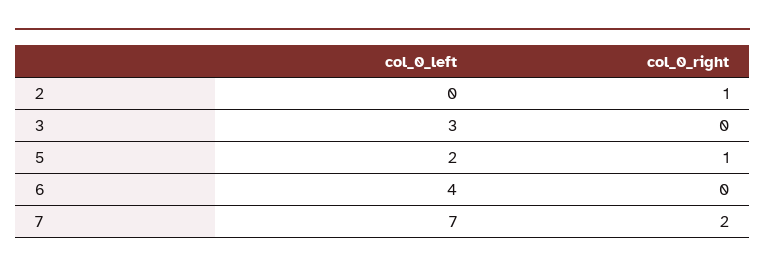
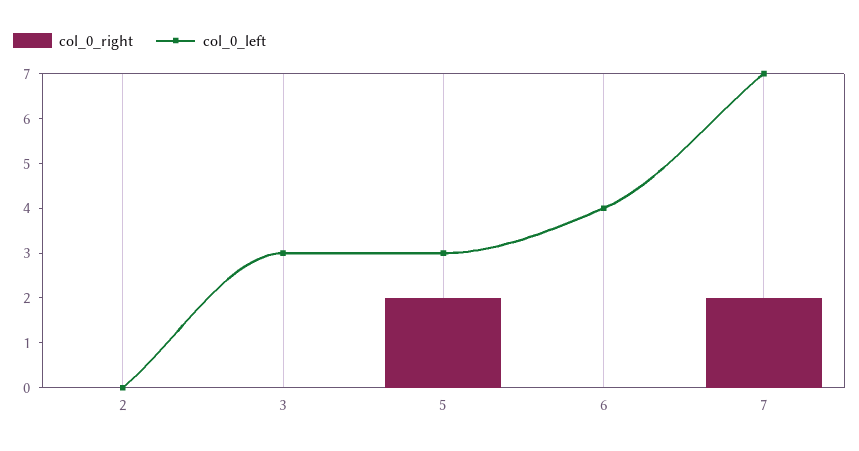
  {
    "col_0_left": {
      "2": 0,
      "3": 3,
-     "5": 2,
+     "5": 3,
      "6": 4,
      "7": 7
    },
    "col_0_right": {
-     "2": 1,
+     "2": 0,
      "3": 0,
-     "5": 1,
+     "5": 2,
      "6": 0,
      "7": 2
    }
  }

